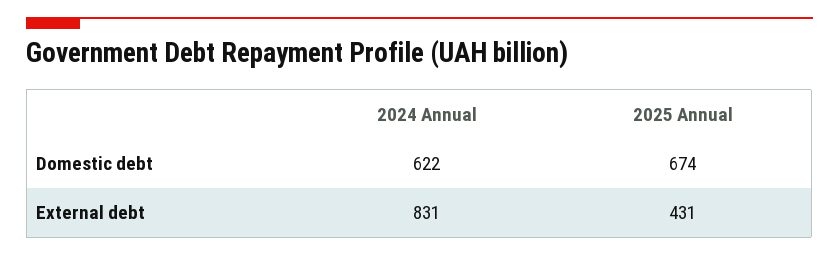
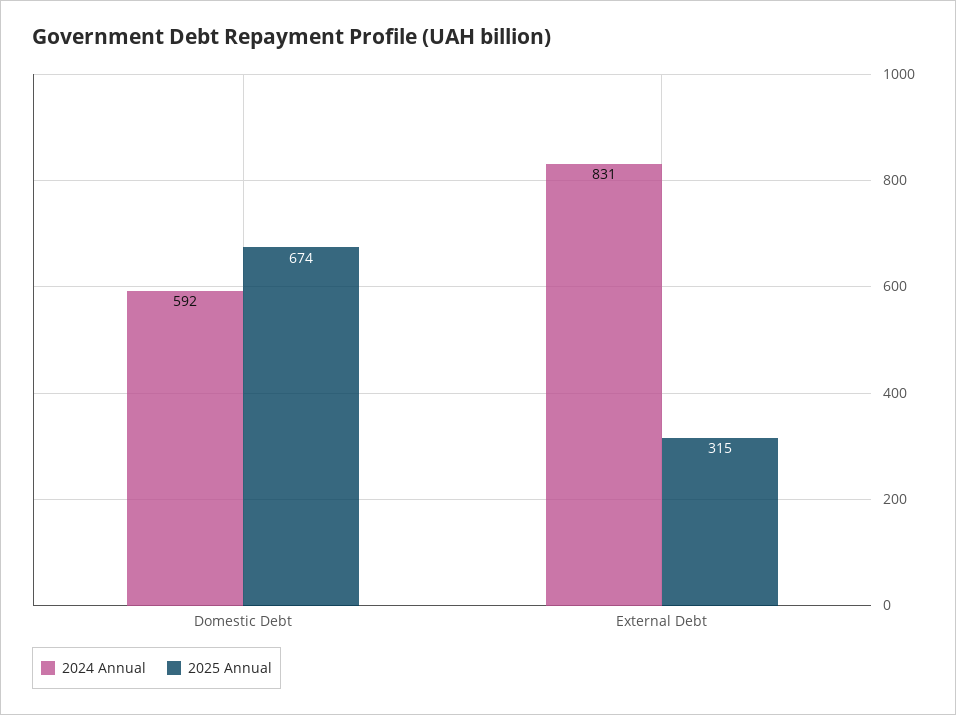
  {
    "2024 Annual": {
-     "Domestic debt": 622,
+     "Domestic debt": 592,
      "External debt": 831
    },
    "2025 Annual": {
      "Domestic debt": 674,
-     "External debt": 431
+     "External debt": 315
    }
  }

